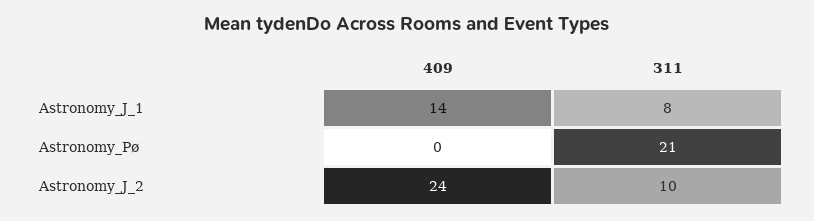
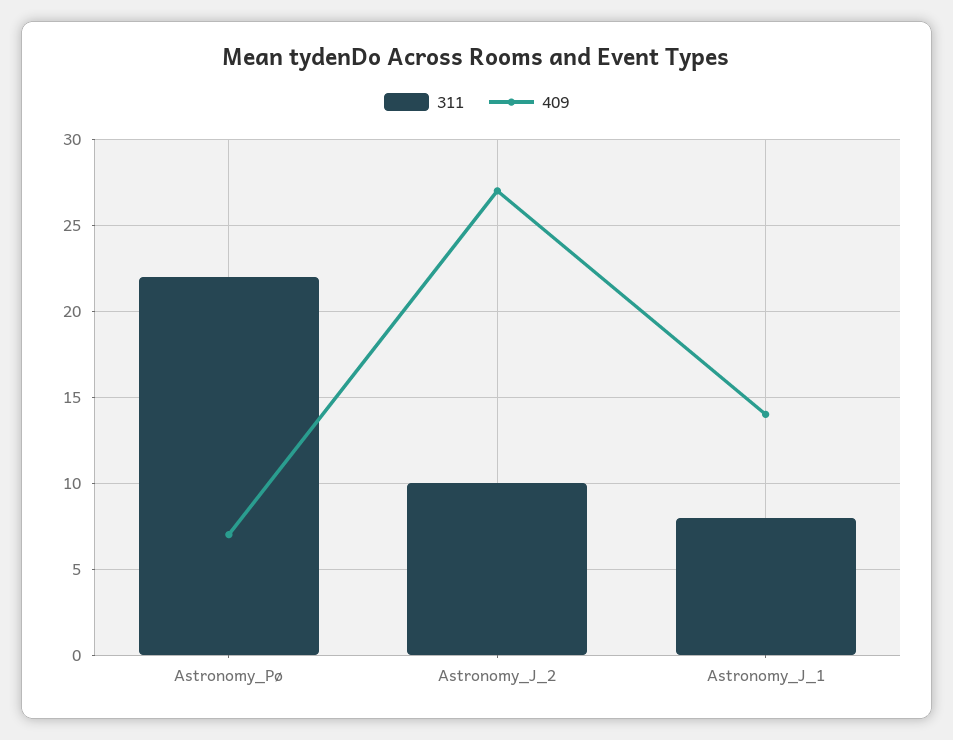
  {
    "409": {
      "Astronomy_J_1": 14,
-     "Astronomy_Pø": 0,
+     "Astronomy_Pø": 7,
-     "Astronomy_J_2": 24
+     "Astronomy_J_2": 27
    },
    "311": {
      "Astronomy_J_1": 8,
-     "Astronomy_Pø": 21,
+     "Astronomy_Pø": 22,
      "Astronomy_J_2": 10
    }
  }

